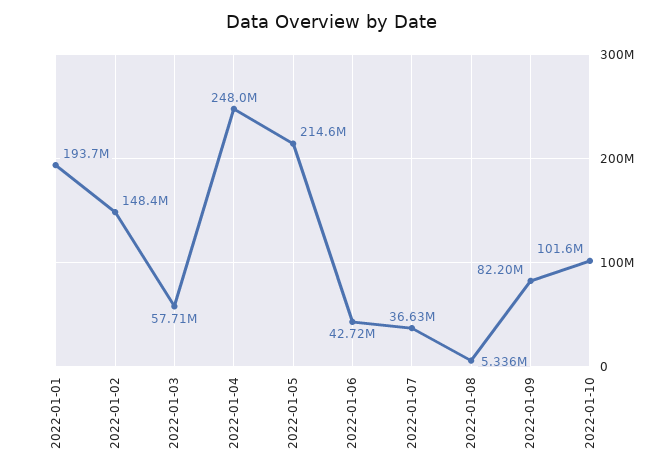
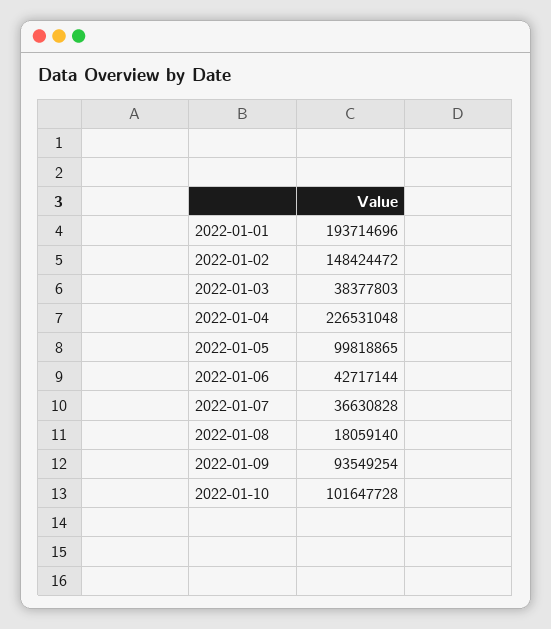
  {
    "2022-01-01": 193714696,
    "2022-01-02": 148424472,
-   "2022-01-03": 57710000,
+   "2022-01-03": 38377803,
-   "2022-01-04": 248000000,
+   "2022-01-04": 226531048,
-   "2022-01-05": 214600000,
+   "2022-01-05": 99818865,
    "2022-01-06": 42717144,
    "2022-01-07": 36630828,
-   "2022-01-08": 5336000,
+   "2022-01-08": 18059140,
-   "2022-01-09": 82200000,
+   "2022-01-09": 93549254,
    "2022-01-10": 101647728
  }

